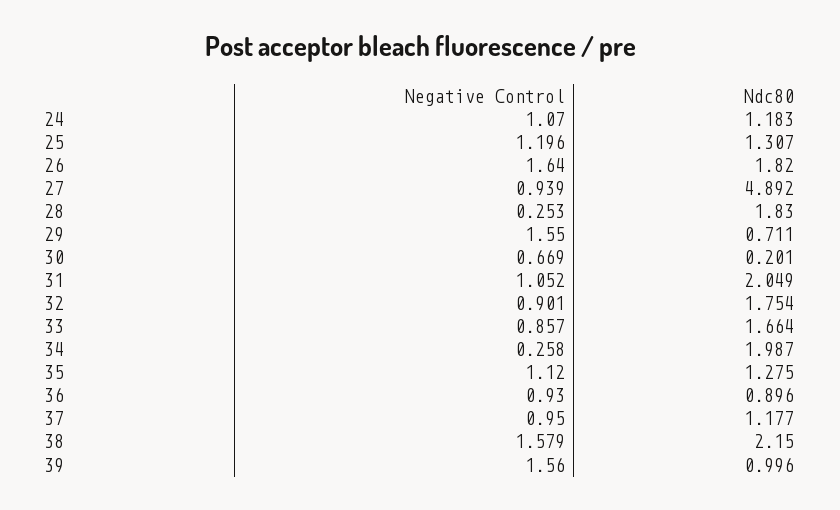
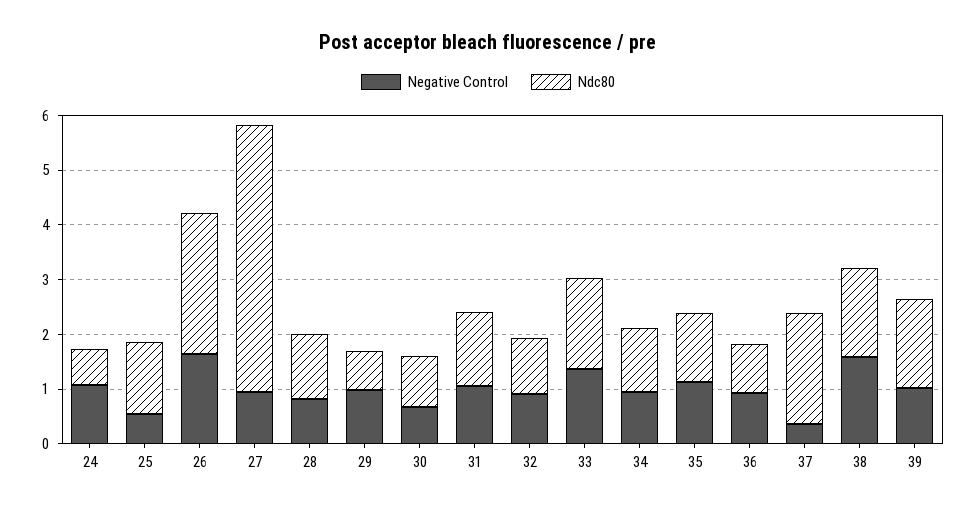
  {
    "Negative Control": {
      "24": 1.07,
-     "25": 1.196,
+     "25": 0.6,
      "26": 1.64,
      "27": 0.939,
-     "28": 0.253,
+     "28": 0.8,
-     "29": 1.55,
+     "29": 1,
      "30": 0.669,
      "31": 1.052,
      "32": 0.901,
-     "33": 0.857,
+     "33": 1.4,
-     "34": 0.258,
+     "34": 1,
      "35": 1.12,
      "36": 0.93,
-     "37": 0.95,
+     "37": 0.4,
      "38": 1.579,
-     "39": 1.56
+     "39": 1
    },
    "Ndc80": {
-     "24": 1.183,
+     "24": 0.6,
      "25": 1.307,
-     "26": 1.82,
+     "26": 2.6,
      "27": 4.892,
-     "28": 1.83,
+     "28": 1.2,
      "29": 0.711,
-     "30": 0.201,
+     "30": 1,
-     "31": 2.049,
+     "31": 1.4,
-     "32": 1.754,
+     "32": 1,
      "33": 1.664,
-     "34": 1.987,
+     "34": 1.2,
      "35": 1.275,
      "36": 0.896,
-     "37": 1.177,
+     "37": 2,
-     "38": 2.15,
+     "38": 1.6,
-     "39": 0.996
+     "39": 1.6
    }
  }

